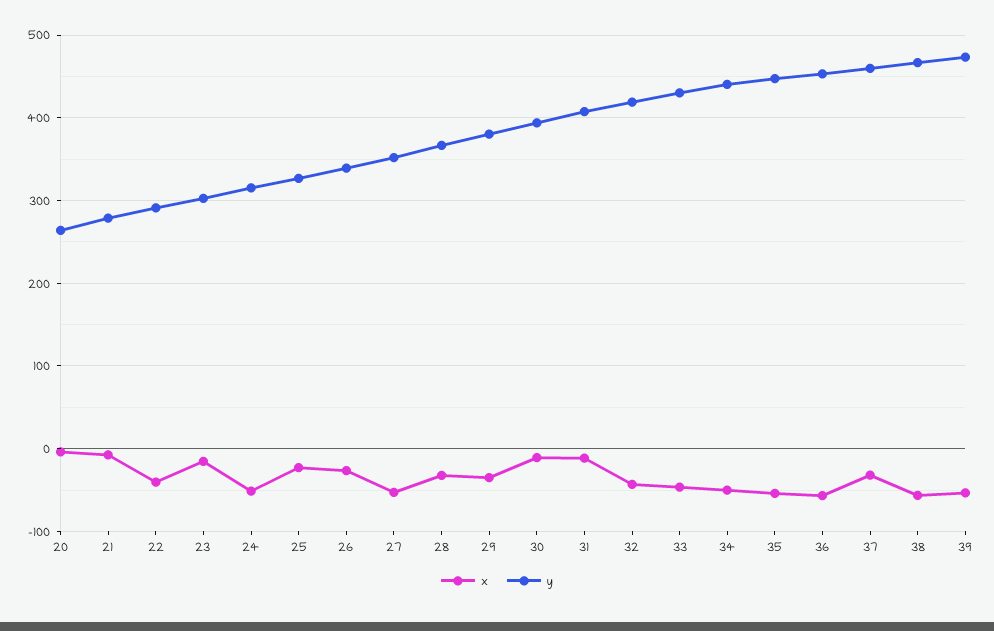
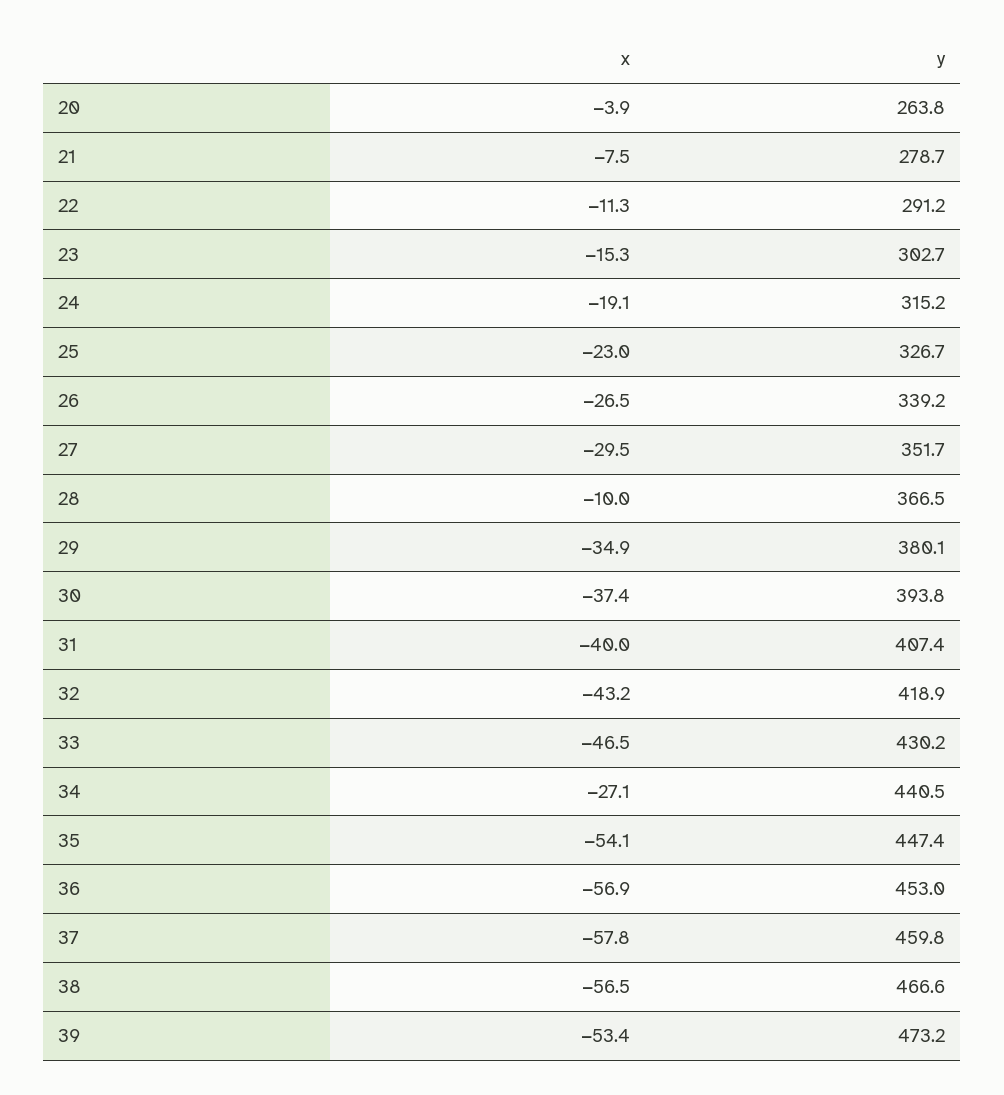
  {
    "x": {
      "20": -3.9,
      "21": -7.5,
-     "22": -40,
+     "22": -11.3,
      "23": -15.3,
-     "24": -50,
+     "24": -19.1,
      "25": -23,
      "26": -26.5,
-     "27": -50,
+     "27": -29.5,
-     "28": -30,
+     "28": -10,
      "29": -34.9,
-     "30": -10,
+     "30": -37.4,
-     "31": -10,
+     "31": -40,
      "32": -43.2,
      "33": -46.5,
-     "34": -50,
+     "34": -27.1,
      "35": -54.1,
      "36": -56.9,
-     "37": -30,
+     "37": -57.8,
      "38": -56.5,
      "39": -53.4
    },
    "y": {
      "20": 263.8,
      "21": 278.7,
      "22": 291.2,
      "23": 302.7,
      "24": 315.2,
      "25": 326.7,
      "26": 339.2,
      "27": 351.7,
      "28": 366.5,
      "29": 380.1,
      "30": 393.8,
      "31": 407.4,
      "32": 418.9,
      "33": 430.2,
      "34": 440.5,
      "35": 447.4,
      "36": 453,
      "37": 459.8,
      "38": 466.6,
      "39": 473.2
    }
  }

